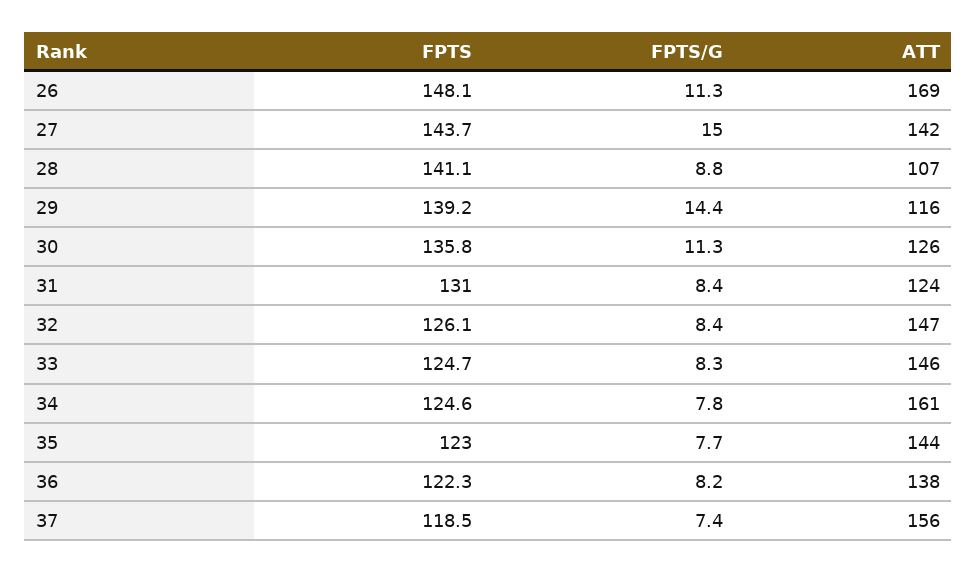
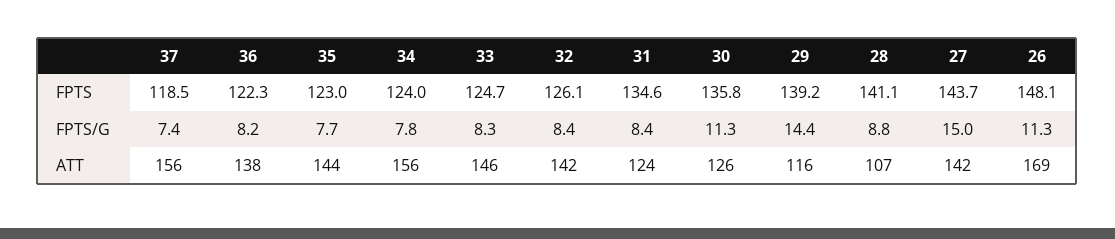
  {
    "FPTS": {
      "26": 148.1,
      "27": 143.7,
      "28": 141.1,
      "29": 139.2,
      "30": 135.8,
-     "31": 131,
+     "31": 134.6,
      "32": 126.1,
      "33": 124.7,
-     "34": 124.6,
+     "34": 124,
      "35": 123,
      "36": 122.3,
      "37": 118.5
    },
    "FPTS/G": {
      "26": 11.3,
      "27": 15,
      "28": 8.8,
      "29": 14.4,
      "30": 11.3,
      "31": 8.4,
      "32": 8.4,
      "33": 8.3,
      "34": 7.8,
      "35": 7.7,
      "36": 8.2,
      "37": 7.4
    },
    "ATT": {
      "26": 169,
      "27": 142,
      "28": 107,
      "29": 116,
      "30": 126,
      "31": 124,
-     "32": 147,
+     "32": 142,
      "33": 146,
-     "34": 161,
+     "34": 156,
      "35": 144,
      "36": 138,
      "37": 156
    }
  }

